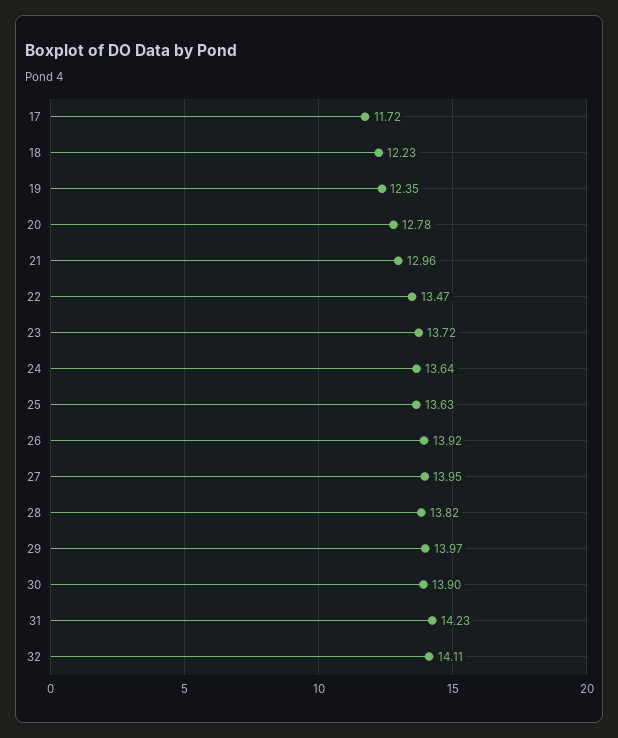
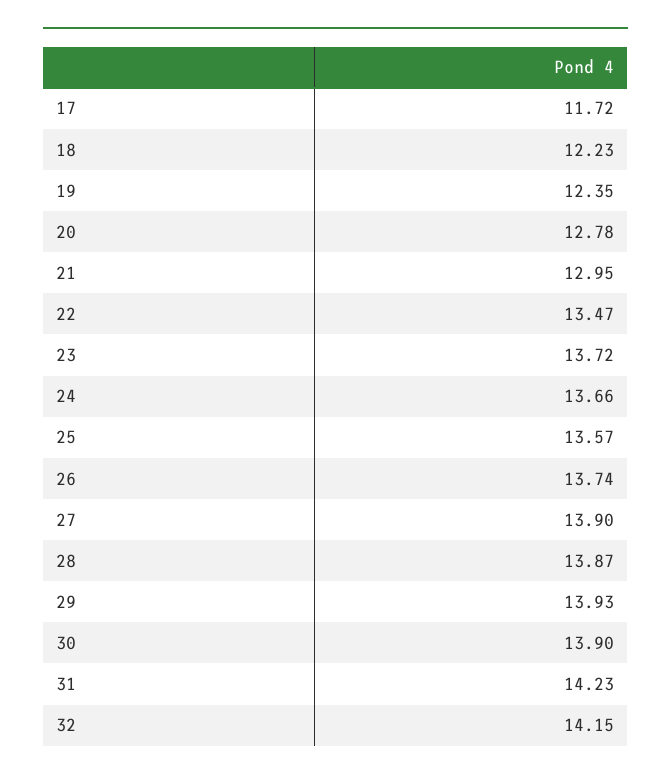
  {
    "17": 11.72,
    "18": 12.23,
    "19": 12.35,
    "20": 12.78,
-   "21": 12.96,
+   "21": 12.95,
    "22": 13.47,
    "23": 13.72,
-   "24": 13.64,
+   "24": 13.66,
-   "25": 13.63,
+   "25": 13.57,
-   "26": 13.92,
+   "26": 13.74,
-   "27": 13.95,
+   "27": 13.9,
-   "28": 13.82,
+   "28": 13.87,
-   "29": 13.97,
+   "29": 13.93,
    "30": 13.9,
    "31": 14.23,
-   "32": 14.11
+   "32": 14.15
  }

